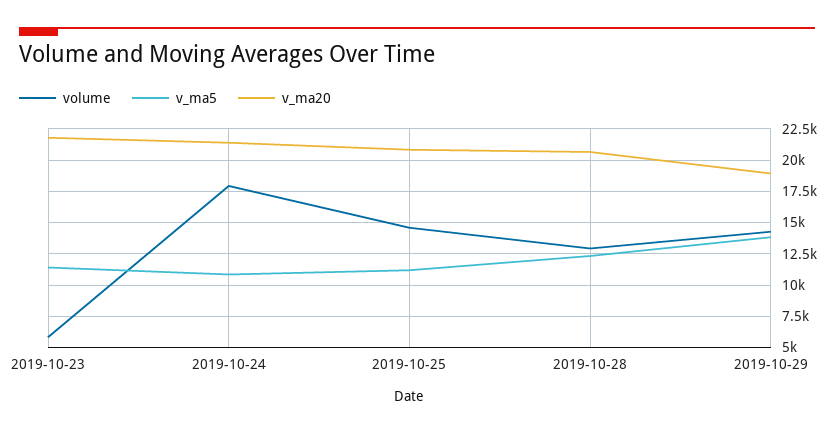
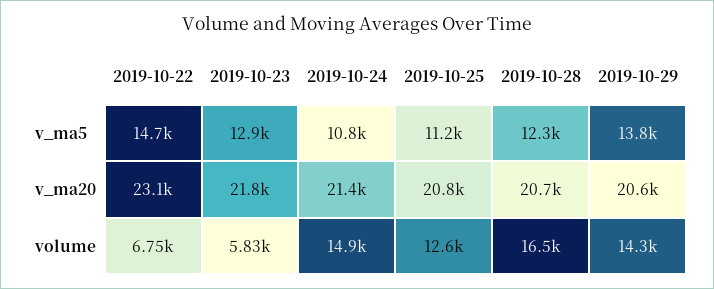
  {
    "volume": {
      "2019-10-23": 5830,
-     "2019-10-24": 18000,
+     "2019-10-24": 14900,
-     "2019-10-25": 14500,
+     "2019-10-25": 12600,
-     "2019-10-28": 13000,
+     "2019-10-28": 16500,
-     "2019-10-29": 14300
+     "2019-10-29": 14300,
+     "2019-10-22": 6750
    },
    "v_ma5": {
-     "2019-10-23": 11500,
+     "2019-10-23": 12900,
      "2019-10-24": 10800,
      "2019-10-25": 11200,
      "2019-10-28": 12300,
-     "2019-10-29": 13800
+     "2019-10-29": 13800,
+     "2019-10-22": 14700
    },
    "v_ma20": {
      "2019-10-23": 21800,
      "2019-10-24": 21400,
      "2019-10-25": 20800,
      "2019-10-28": 20700,
-     "2019-10-29": 19000
+     "2019-10-29": 20600,
+     "2019-10-22": 23100
    }
  }

